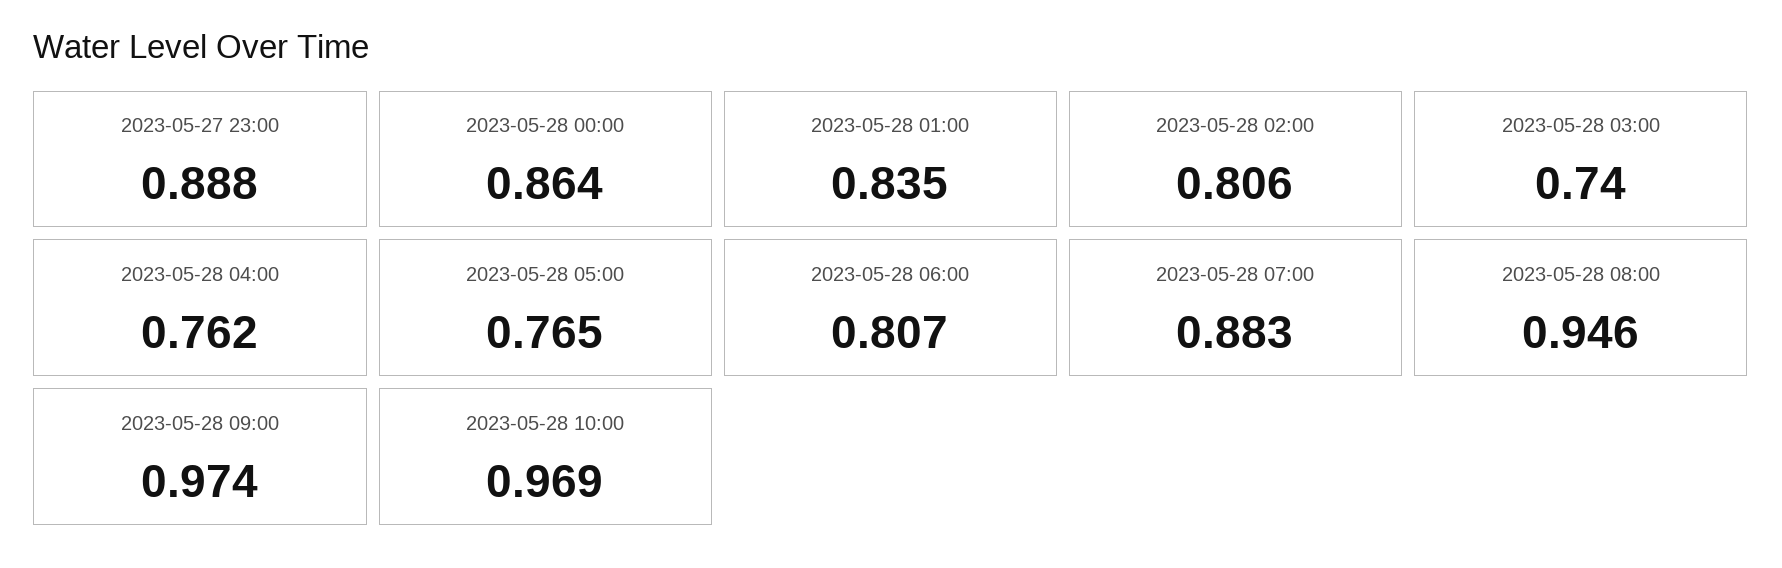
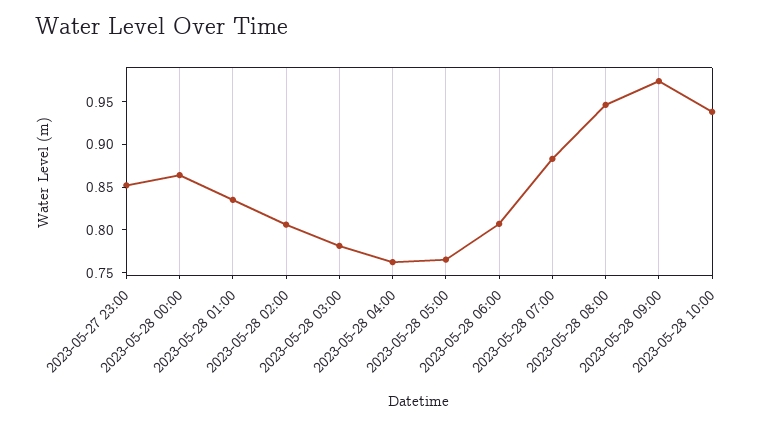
  {
-   "2023-05-27 23:00": 0.888,
+   "2023-05-27 23:00": 0.85,
    "2023-05-28 00:00": 0.864,
    "2023-05-28 01:00": 0.835,
    "2023-05-28 02:00": 0.806,
-   "2023-05-28 03:00": 0.74,
+   "2023-05-28 03:00": 0.78,
    "2023-05-28 04:00": 0.762,
    "2023-05-28 05:00": 0.765,
    "2023-05-28 06:00": 0.807,
    "2023-05-28 07:00": 0.883,
    "2023-05-28 08:00": 0.946,
    "2023-05-28 09:00": 0.974,
-   "2023-05-28 10:00": 0.969
+   "2023-05-28 10:00": 0.94
  }

